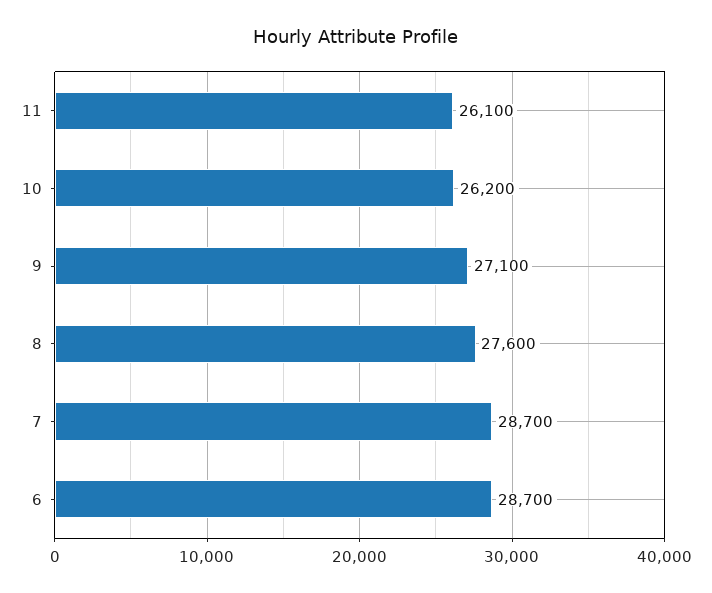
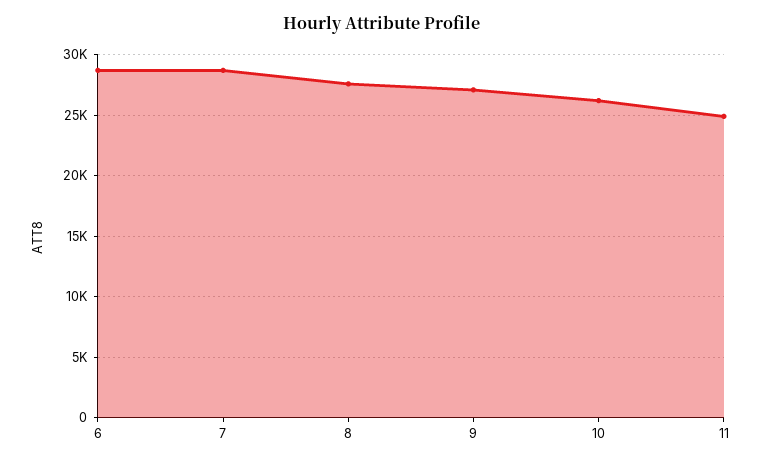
  {
-   "11": 26100,
+   "11": 25000,
    "10": 26200,
    "9": 27100,
    "8": 27600,
    "7": 28700,
    "6": 28700
  }

